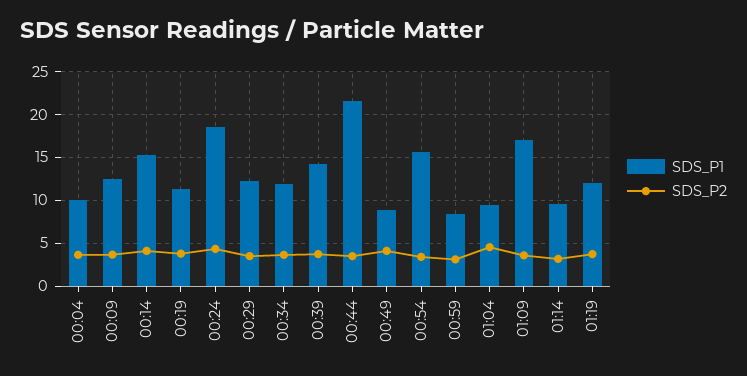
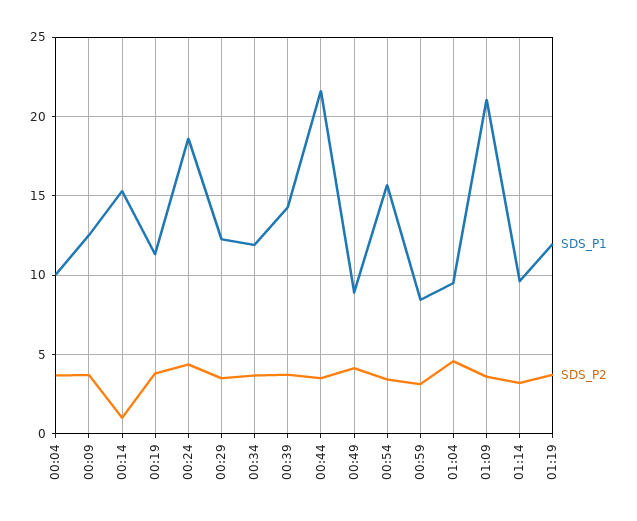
  {
    "SDS_P1": {
      "00:04": 10,
      "00:09": 12.5,
      "00:14": 15.5,
      "00:19": 11.5,
      "00:24": 18.5,
      "00:29": 12.5,
      "00:34": 12,
      "00:39": 14.5,
      "00:44": 21.5,
      "00:49": 9,
      "00:54": 15.5,
      "00:59": 8.5,
      "01:04": 9.5,
-     "01:09": 17,
+     "01:09": 21,
      "01:14": 9.5,
      "01:19": 12
    },
    "SDS_P2": {
      "00:04": 3.5,
      "00:09": 3.5,
-     "00:14": 4,
+     "00:14": 1,
      "00:19": 4,
      "00:24": 4.5,
      "00:29": 3.5,
      "00:34": 3.5,
      "00:39": 3.5,
      "00:44": 3.5,
      "00:49": 4,
      "00:54": 3.5,
      "00:59": 3,
      "01:04": 4.5,
      "01:09": 3.5,
      "01:14": 3,
      "01:19": 3.5
    }
  }

